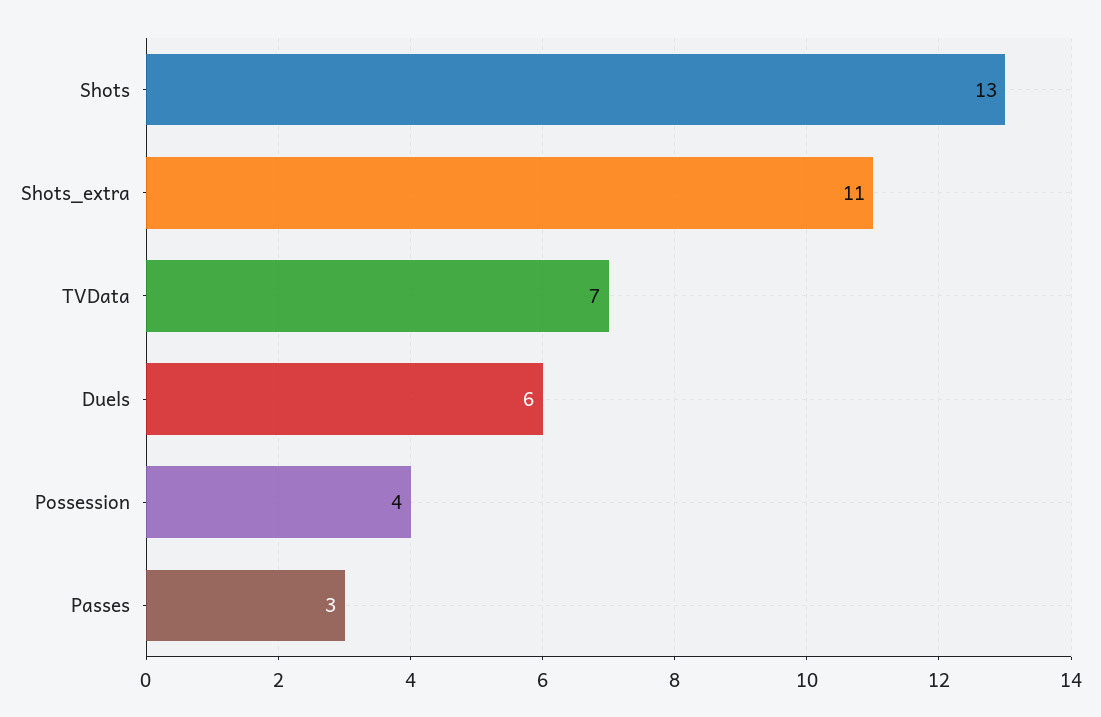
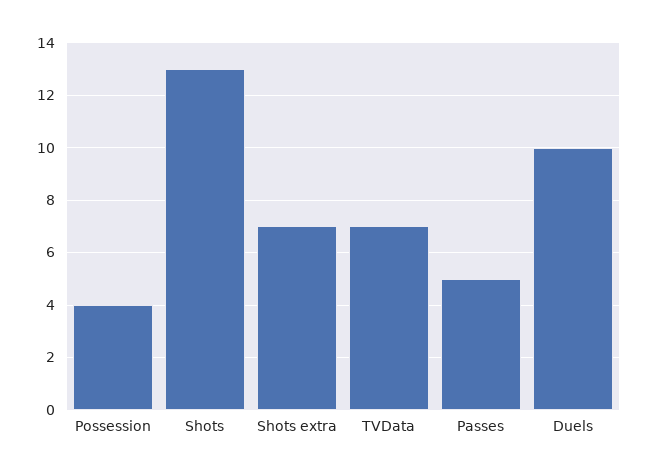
  {
    "Shots": 13,
-   "Shots_extra": 11,
+   "Shots_extra": 7,
    "TVData": 7,
-   "Duels": 6,
+   "Duels": 10,
    "Possession": 4,
-   "Passes": 3
+   "Passes": 5
  }

